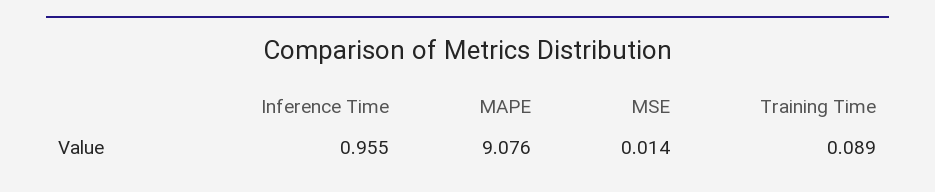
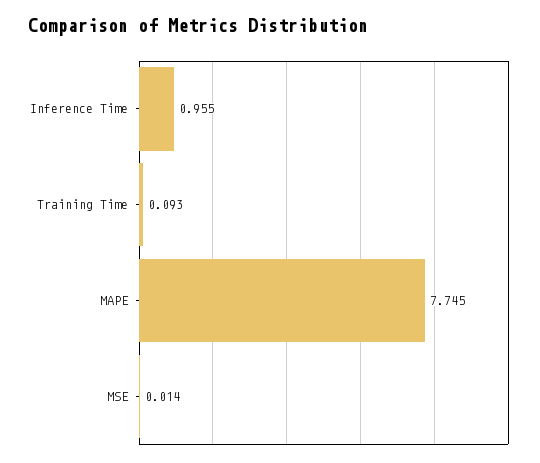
  {
    "Inference Time": 0.955,
-   "MAPE": 9.076,
+   "MAPE": 7.745,
    "MSE": 0.014,
-   "Training Time": 0.089
+   "Training Time": 0.093
  }

